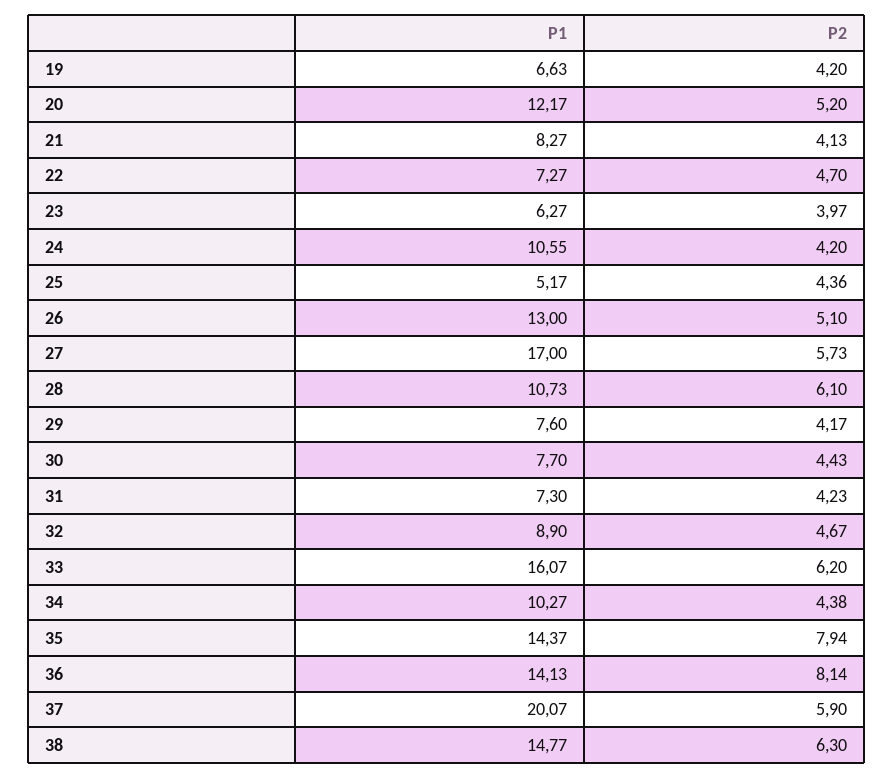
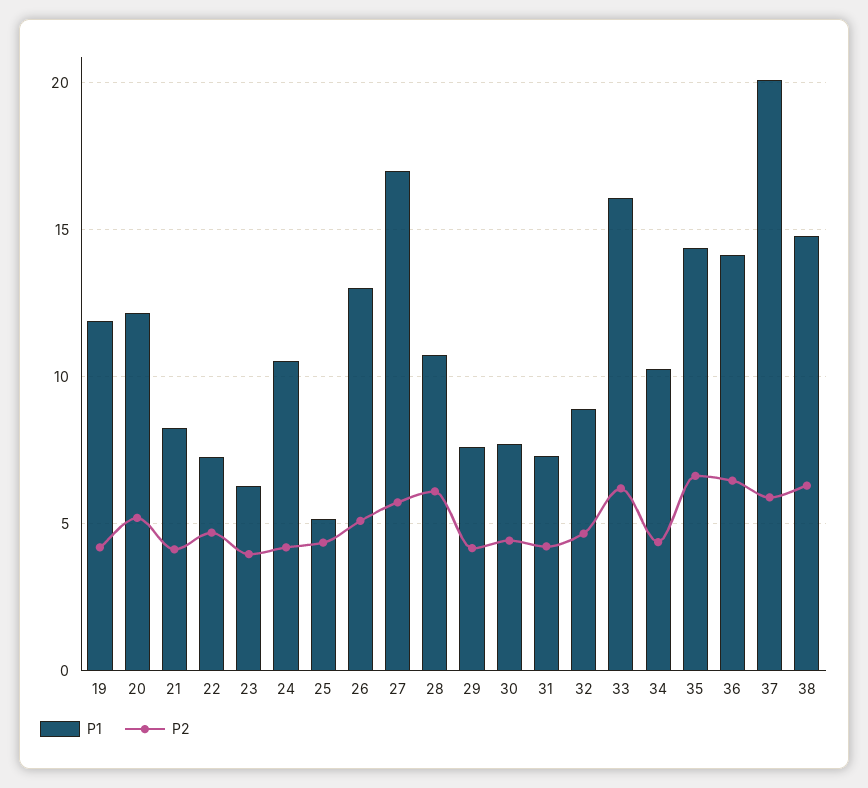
  {
    "P1": {
-     "19": 6.63,
+     "19": 12,
      "20": 12.17,
      "21": 8.27,
      "22": 7.27,
      "23": 6.27,
      "24": 10.55,
      "25": 5.17,
      "26": 13,
      "27": 17,
      "28": 10.73,
      "29": 7.6,
      "30": 7.7,
      "31": 7.3,
      "32": 8.9,
      "33": 16.07,
      "34": 10.27,
      "35": 14.37,
      "36": 14.13,
      "37": 20.07,
      "38": 14.77
    },
    "P2": {
      "19": 4.2,
      "20": 5.2,
      "21": 4.13,
      "22": 4.7,
      "23": 3.97,
      "24": 4.2,
      "25": 4.36,
      "26": 5.1,
      "27": 5.73,
      "28": 6.1,
      "29": 4.17,
      "30": 4.43,
      "31": 4.23,
      "32": 4.67,
      "33": 6.2,
      "34": 4.38,
-     "35": 7.94,
+     "35": 6.5,
-     "36": 8.14,
+     "36": 6.5,
      "37": 5.9,
      "38": 6.3
    }
  }

